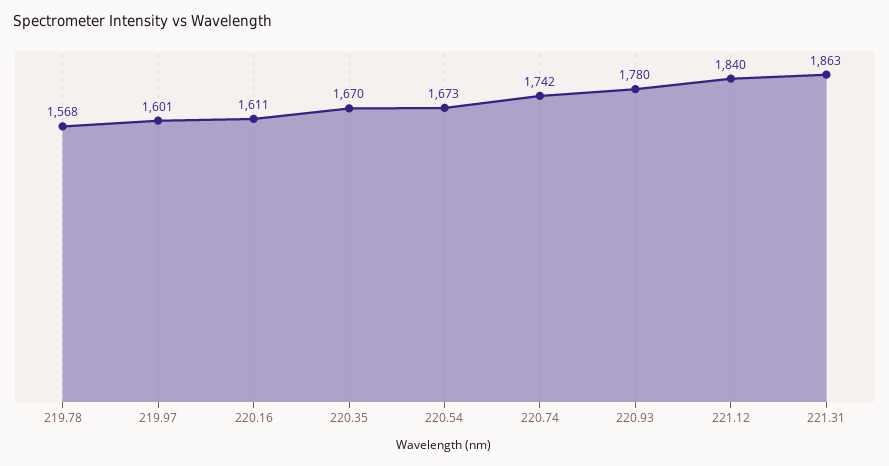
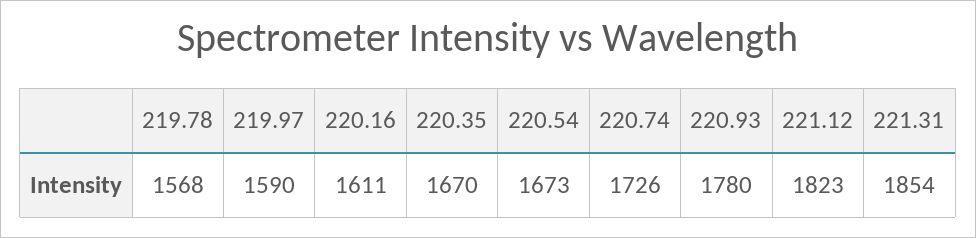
  {
    "219.78": 1568,
-   "219.97": 1601,
+   "219.97": 1590,
    "220.16": 1611,
    "220.35": 1670,
    "220.54": 1673,
-   "220.74": 1742,
+   "220.74": 1726,
    "220.93": 1780,
-   "221.12": 1840,
+   "221.12": 1823,
-   "221.31": 1863
+   "221.31": 1854
  }

